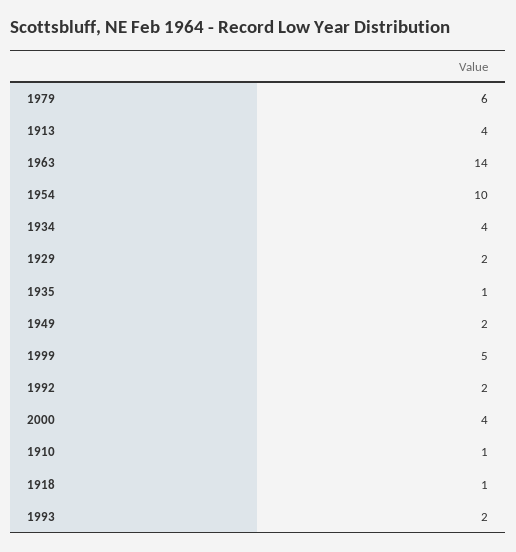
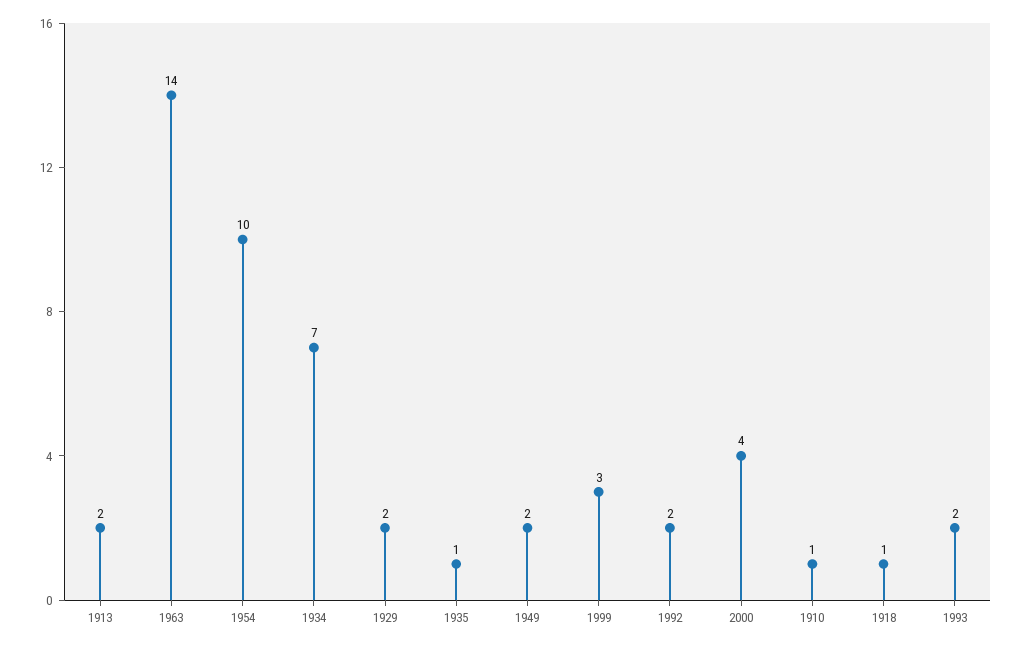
  {
-   "1979": 6,
-   "1913": 4,
+   "1913": 2,
    "1963": 14,
    "1954": 10,
-   "1934": 4,
+   "1934": 7,
    "1929": 2,
    "1935": 1,
    "1949": 2,
-   "1999": 5,
+   "1999": 3,
    "1992": 2,
    "2000": 4,
    "1910": 1,
    "1918": 1,
    "1993": 2
  }

